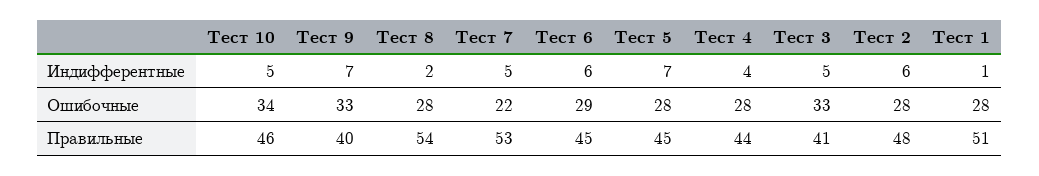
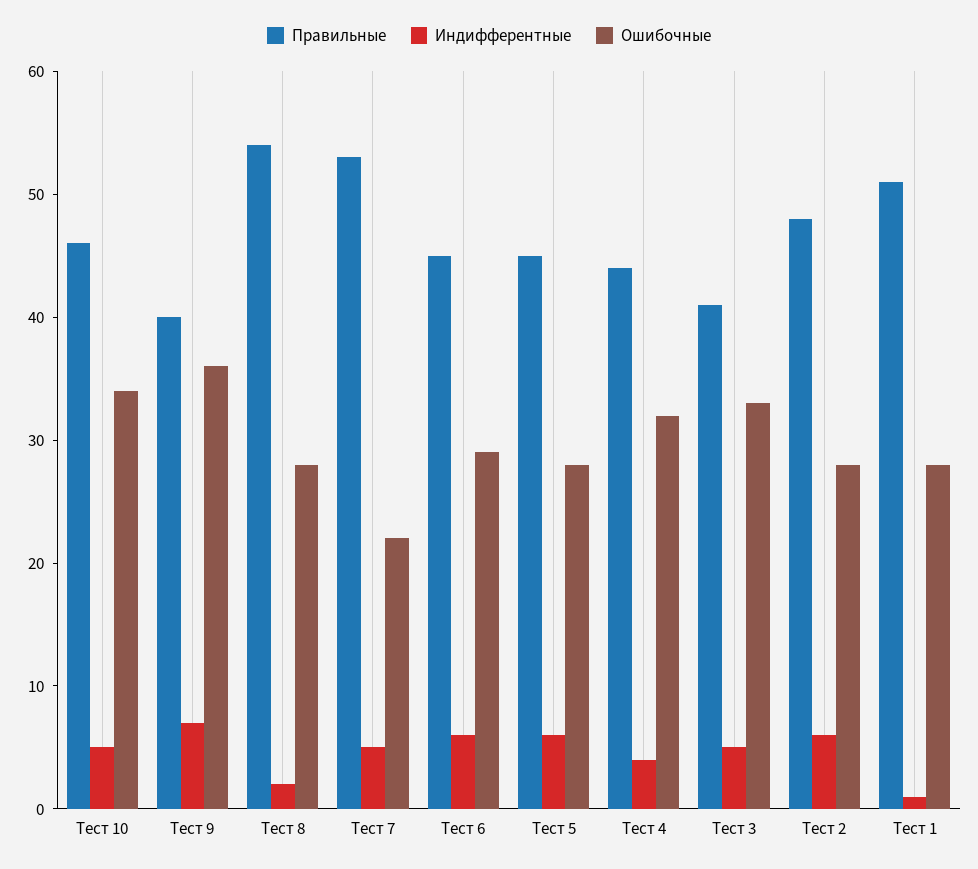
  {
    "Индифферентные": {
      "Тест 10": 5,
      "Тест 9": 7,
      "Тест 8": 2,
      "Тест 7": 5,
      "Тест 6": 6,
-     "Тест 5": 7,
+     "Тест 5": 6,
      "Тест 4": 4,
      "Тест 3": 5,
      "Тест 2": 6,
      "Тест 1": 1
    },
    "Ошибочные": {
      "Тест 10": 34,
-     "Тест 9": 33,
+     "Тест 9": 36,
      "Тест 8": 28,
      "Тест 7": 22,
      "Тест 6": 29,
      "Тест 5": 28,
-     "Тест 4": 28,
+     "Тест 4": 32,
      "Тест 3": 33,
      "Тест 2": 28,
      "Тест 1": 28
    },
    "Правильные": {
      "Тест 10": 46,
      "Тест 9": 40,
      "Тест 8": 54,
      "Тест 7": 53,
      "Тест 6": 45,
      "Тест 5": 45,
      "Тест 4": 44,
      "Тест 3": 41,
      "Тест 2": 48,
      "Тест 1": 51
    }
  }

